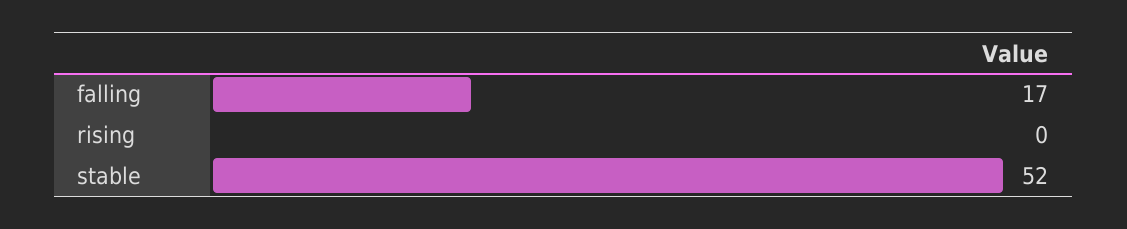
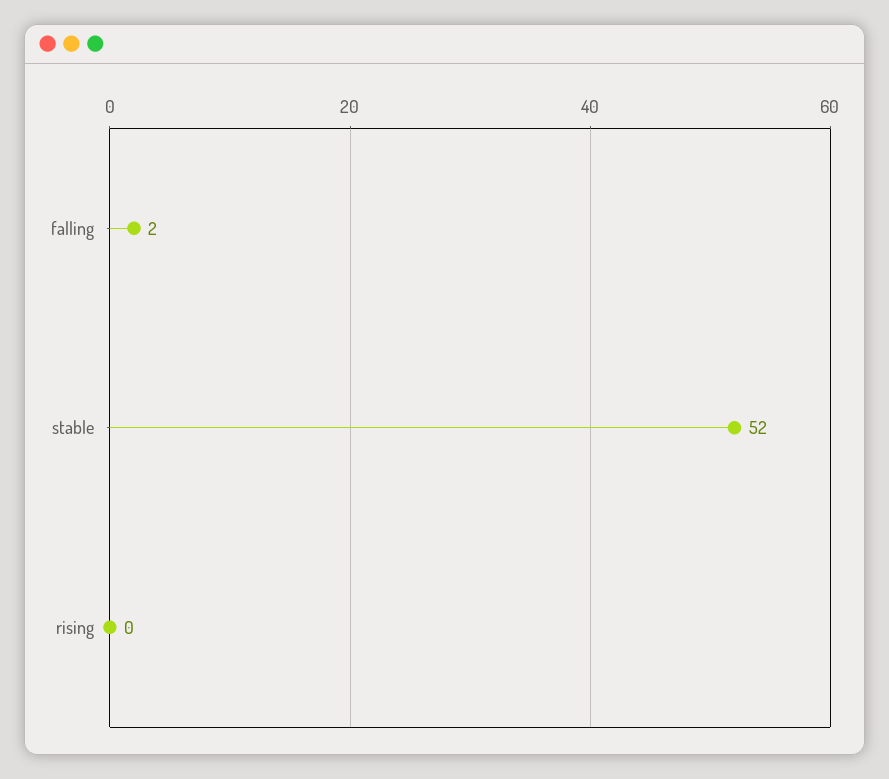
  {
-   "falling": 17,
+   "falling": 2,
    "rising": 0,
    "stable": 52
  }

